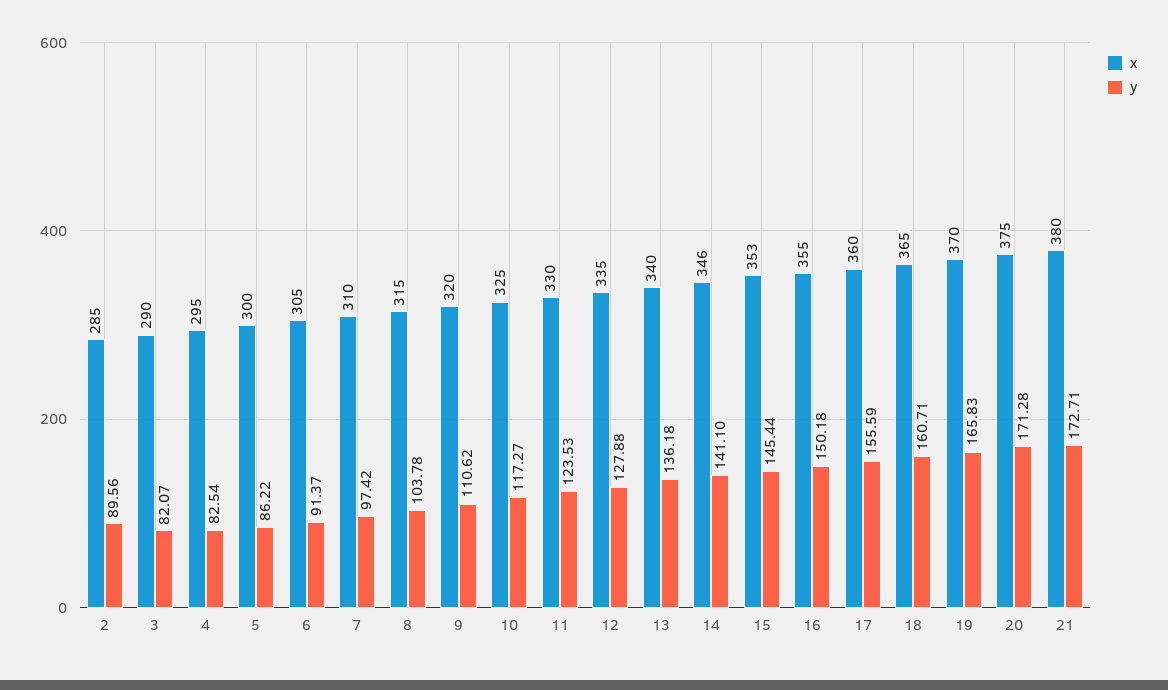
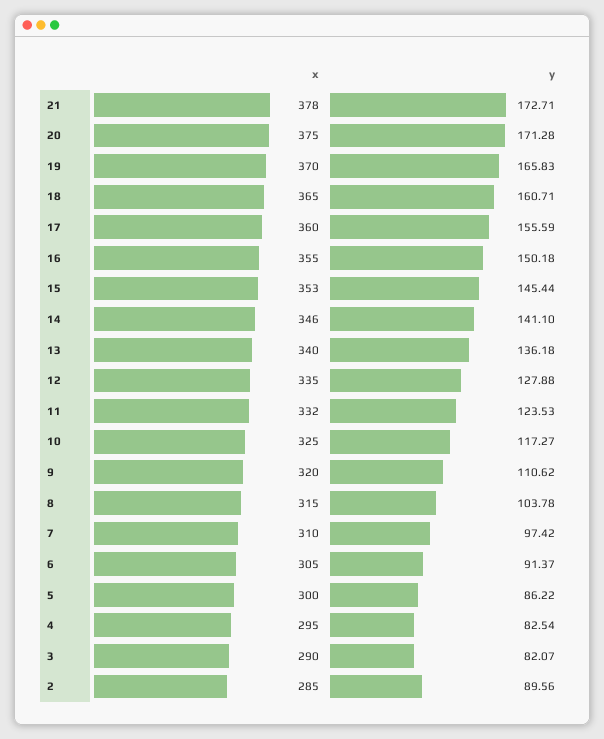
  {
    "x": {
      "2": 285,
      "3": 290,
      "4": 295,
      "5": 300,
      "6": 305,
      "7": 310,
      "8": 315,
      "9": 320,
      "10": 325,
-     "11": 330,
+     "11": 332,
      "12": 335,
      "13": 340,
      "14": 346,
      "15": 353,
      "16": 355,
      "17": 360,
      "18": 365,
      "19": 370,
      "20": 375,
-     "21": 380
+     "21": 378
    },
    "y": {
      "2": 89.56,
      "3": 82.07,
      "4": 82.54,
      "5": 86.22,
      "6": 91.37,
      "7": 97.42,
      "8": 103.78,
      "9": 110.62,
      "10": 117.27,
      "11": 123.53,
      "12": 127.88,
      "13": 136.18,
      "14": 141.1,
      "15": 145.44,
      "16": 150.18,
      "17": 155.59,
      "18": 160.71,
      "19": 165.83,
      "20": 171.28,
      "21": 172.71
    }
  }

